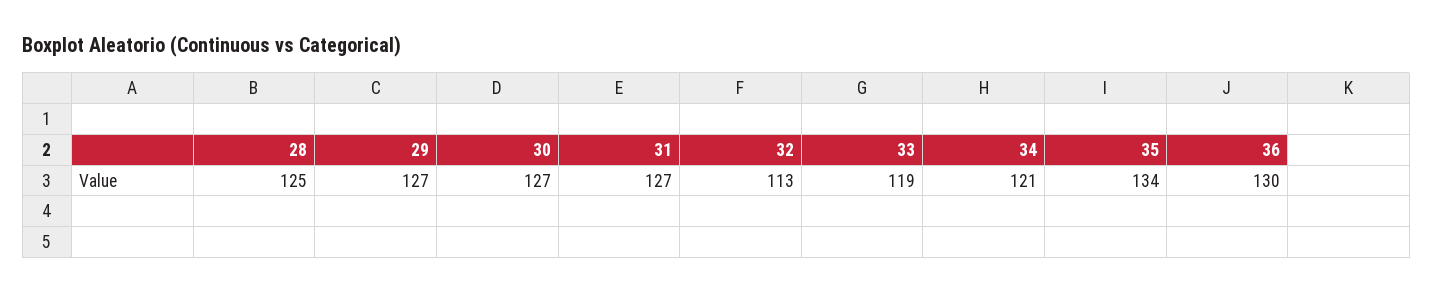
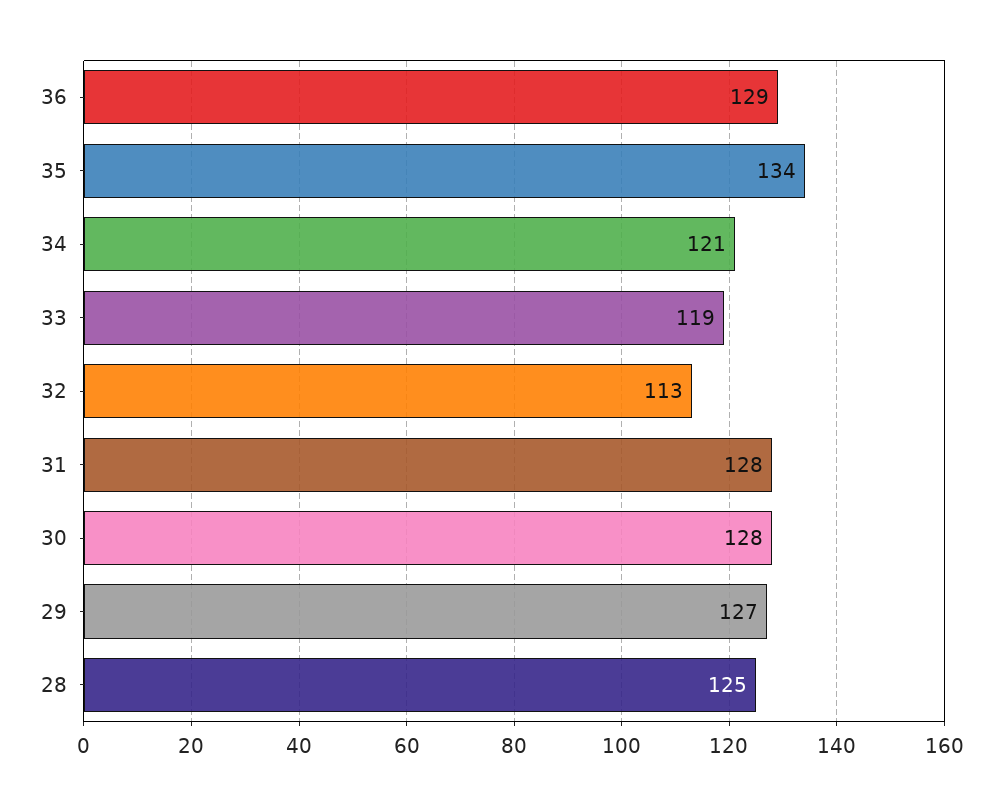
  {
    "28": 125,
    "29": 127,
-   "30": 127,
+   "30": 128,
-   "31": 127,
+   "31": 128,
    "32": 113,
    "33": 119,
    "34": 121,
    "35": 134,
-   "36": 130
+   "36": 129
  }

